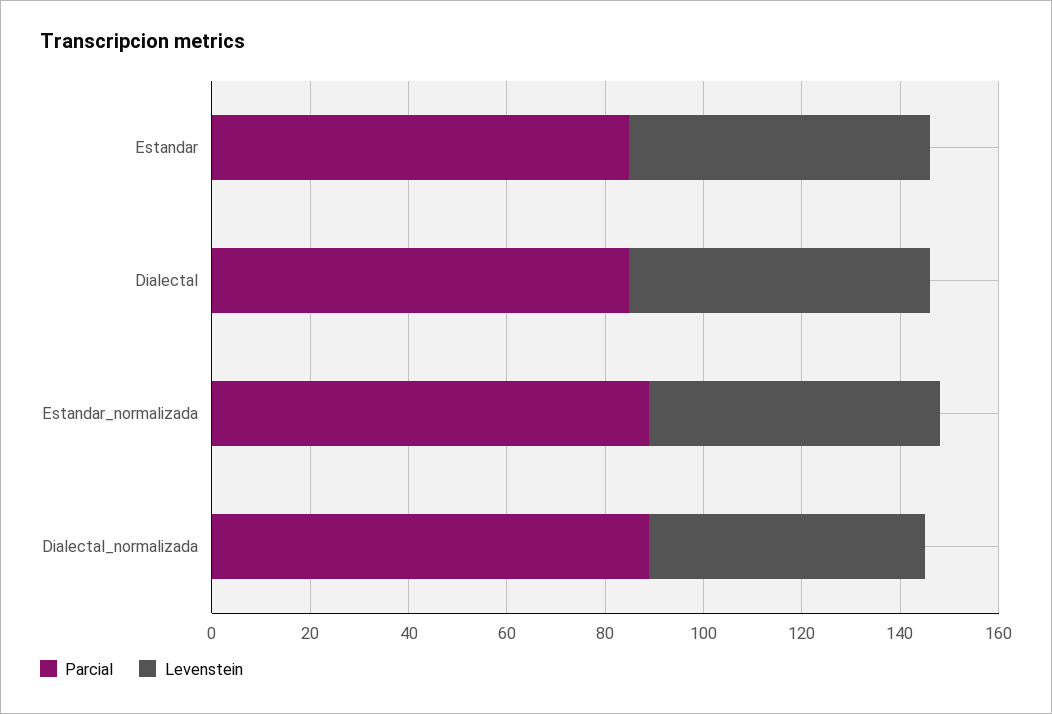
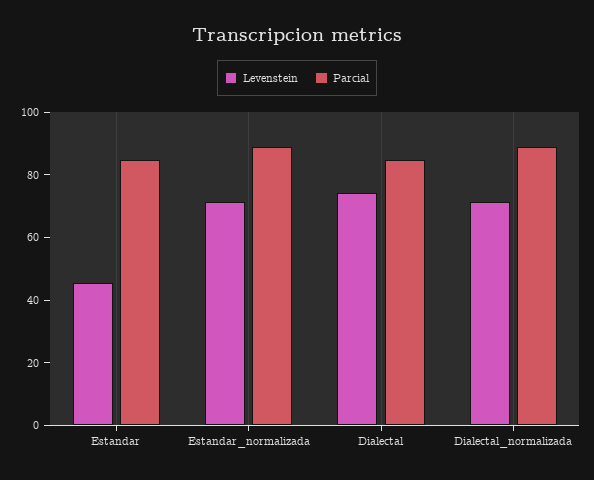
  {
    "Parcial": {
      "Estandar": 85,
      "Dialectal": 85,
      "Estandar_normalizada": 90,
      "Dialectal_normalizada": 90
    },
    "Levenstein": {
-     "Estandar": 60,
+     "Estandar": 45,
-     "Dialectal": 60,
+     "Dialectal": 75,
-     "Estandar_normalizada": 60,
+     "Estandar_normalizada": 70,
-     "Dialectal_normalizada": 55
+     "Dialectal_normalizada": 70
    }
  }

